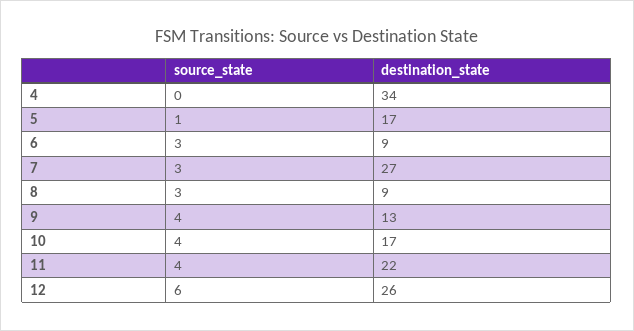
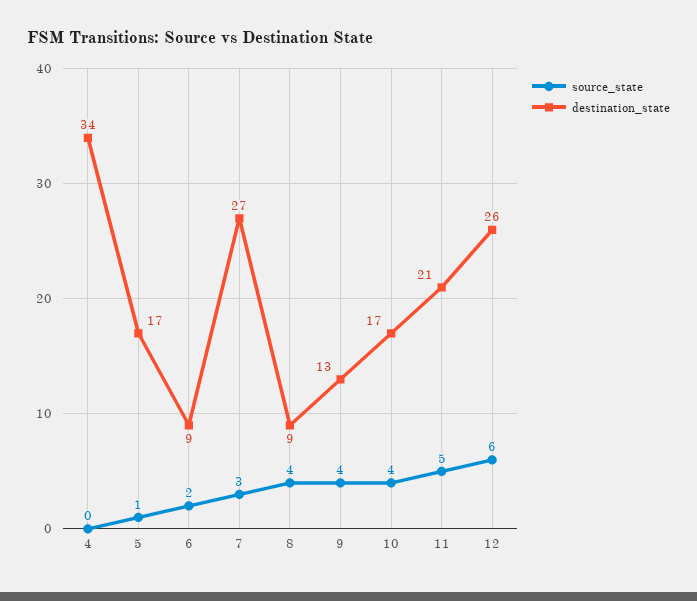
  {
    "source_state": {
      "4": 0,
      "5": 1,
-     "6": 3,
+     "6": 2,
      "7": 3,
-     "8": 3,
+     "8": 4,
      "9": 4,
      "10": 4,
-     "11": 4,
+     "11": 5,
      "12": 6
    },
    "destination_state": {
      "4": 34,
      "5": 17,
      "6": 9,
      "7": 27,
      "8": 9,
      "9": 13,
      "10": 17,
-     "11": 22,
+     "11": 21,
      "12": 26
    }
  }

